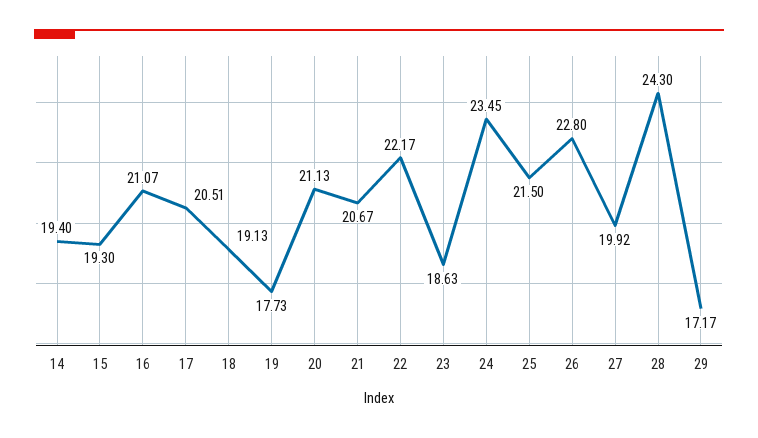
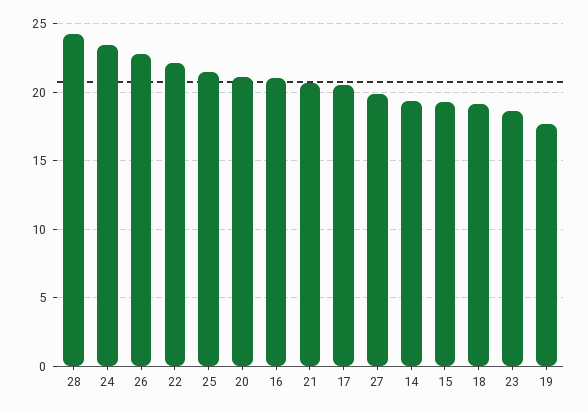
  {
    "14": 19.4,
    "15": 19.3,
    "16": 21.07,
    "17": 20.51,
    "18": 19.13,
    "19": 17.73,
    "20": 21.13,
    "21": 20.67,
    "22": 22.17,
    "23": 18.63,
    "24": 23.45,
    "25": 21.5,
    "26": 22.8,
    "27": 19.92,
-   "28": 24.3,
+   "28": 24.3
-   "29": 17.17
  }

